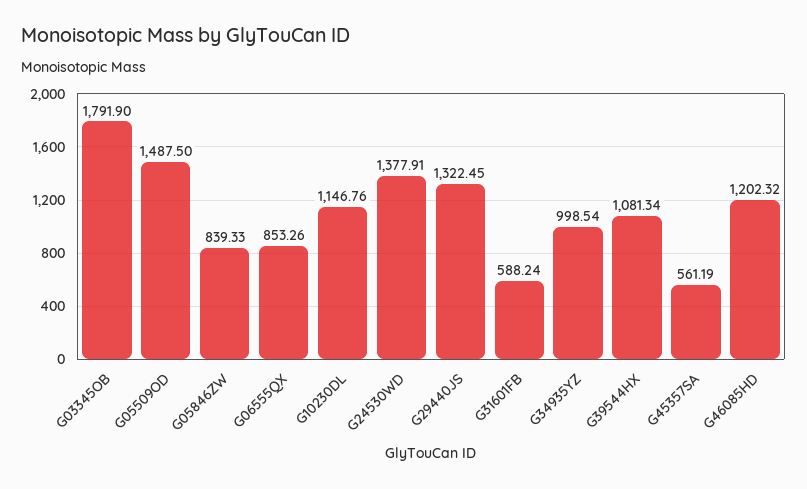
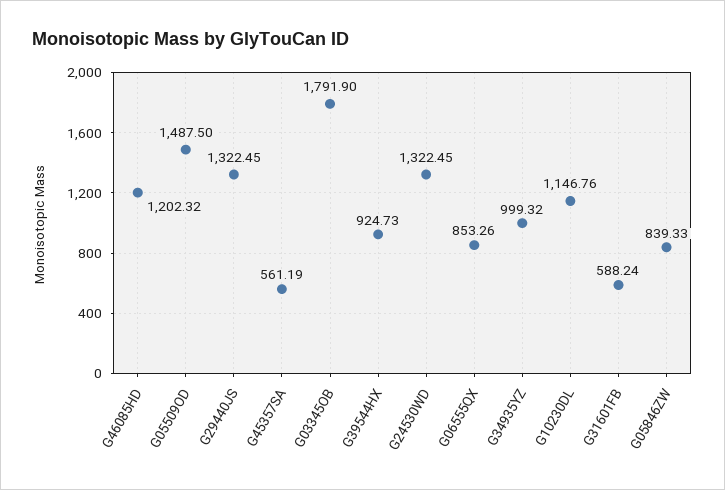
  {
    "G03345OB": 1791.9,
    "G05509OD": 1487.5,
    "G05846ZW": 839.33,
    "G06555QX": 853.26,
    "G10230DL": 1146.76,
-   "G24530WD": 1377.91,
+   "G24530WD": 1322.45,
    "G29440JS": 1322.45,
    "G31601FB": 588.24,
-   "G34935YZ": 998.54,
+   "G34935YZ": 999.32,
-   "G39544HX": 1081.34,
+   "G39544HX": 924.73,
    "G45357SA": 561.19,
    "G46085HD": 1202.32
  }

